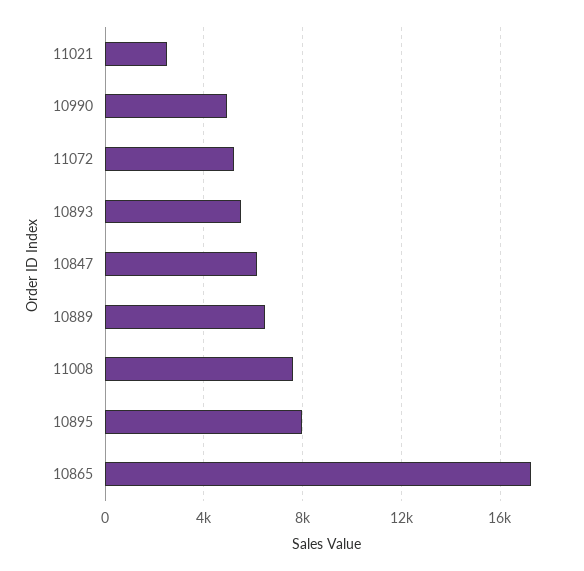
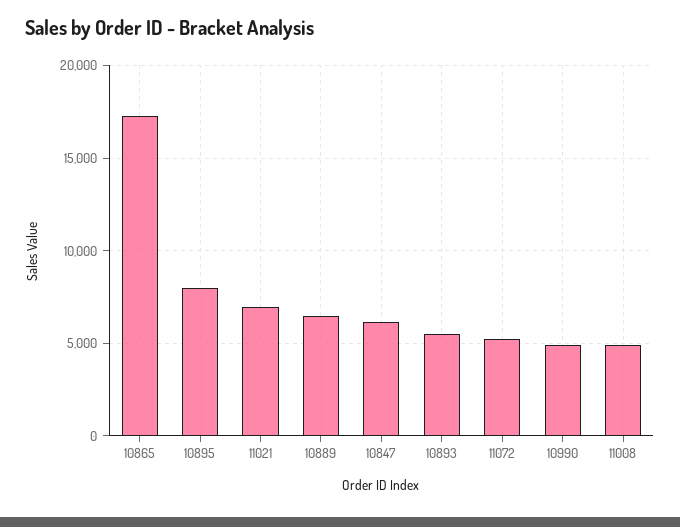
  {
-   "11021": 2500,
+   "11021": 7000,
    "10990": 5000,
    "11072": 5000,
    "10893": 5500,
    "10847": 6000,
    "10889": 6500,
-   "11008": 7500,
+   "11008": 5000,
    "10895": 8000,
    "10865": 17500
  }

